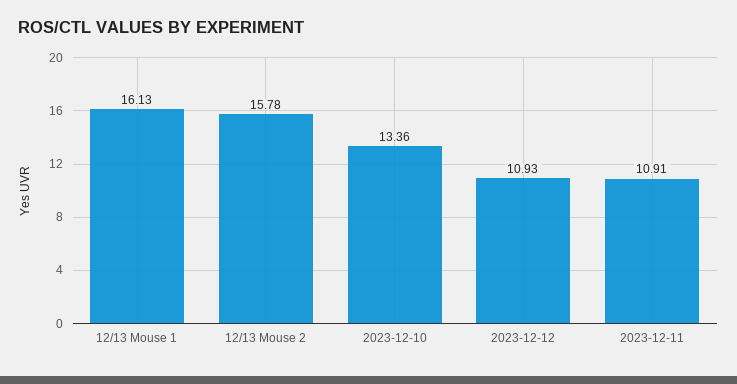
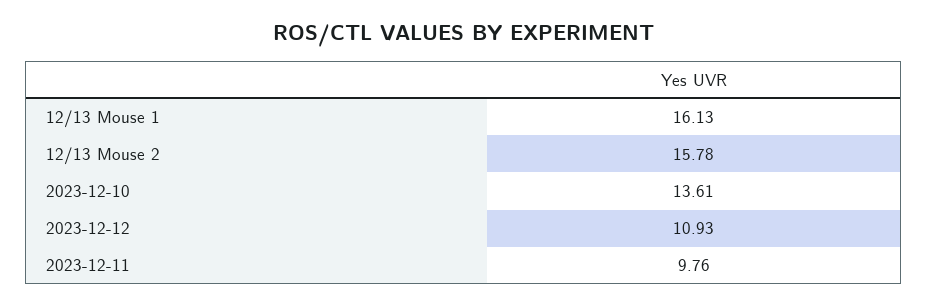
  {
    "12/13 Mouse 1": 16.13,
    "12/13 Mouse 2": 15.78,
-   "2023-12-10": 13.36,
+   "2023-12-10": 13.61,
    "2023-12-12": 10.93,
-   "2023-12-11": 10.91
+   "2023-12-11": 9.76
  }

